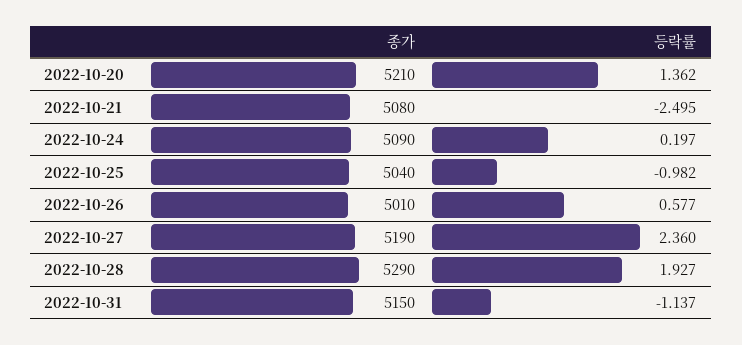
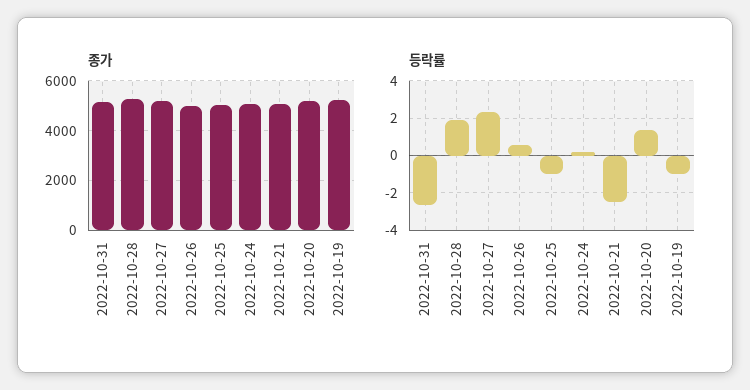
  {
    "종가": {
      "2022-10-20": 5210,
      "2022-10-21": 5080,
      "2022-10-24": 5090,
      "2022-10-25": 5040,
      "2022-10-26": 5010,
      "2022-10-27": 5190,
      "2022-10-28": 5290,
-     "2022-10-31": 5150
+     "2022-10-31": 5150,
+     "2022-10-19": 5250
    },
    "등락률": {
      "2022-10-20": 1.362,
      "2022-10-21": -2.495,
      "2022-10-24": 0.197,
      "2022-10-25": -0.982,
      "2022-10-26": 0.577,
      "2022-10-27": 2.36,
      "2022-10-28": 1.927,
-     "2022-10-31": -1.137
+     "2022-10-31": -2.5,
+     "2022-10-19": -1
    }
  }

